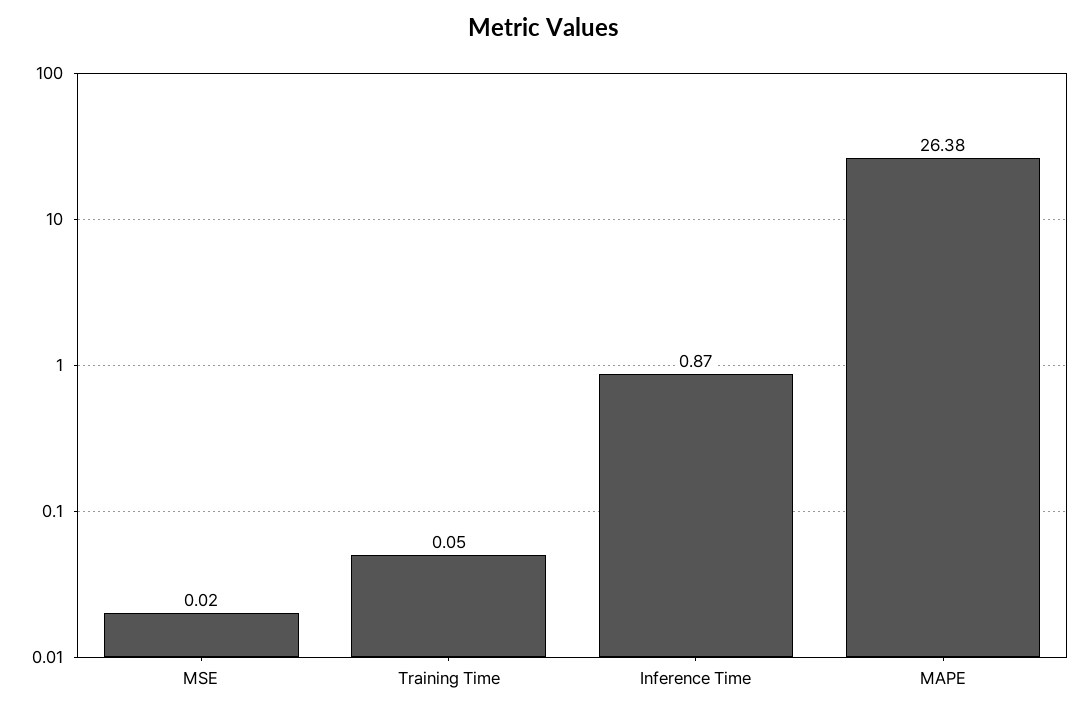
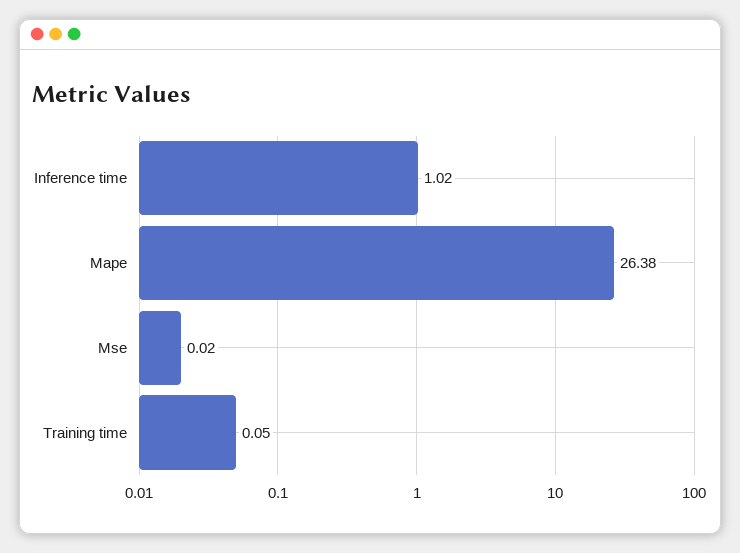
  {
    "MSE": 0.02,
    "Training Time": 0.05,
-   "Inference Time": 0.87,
+   "Inference Time": 1.02,
    "MAPE": 26.38
  }

